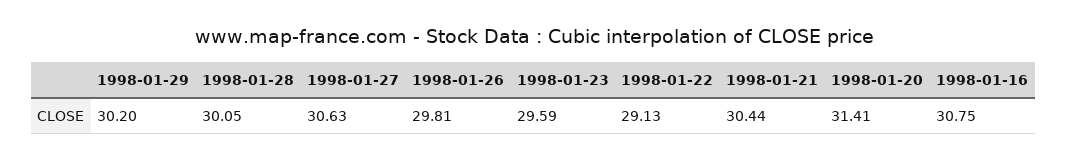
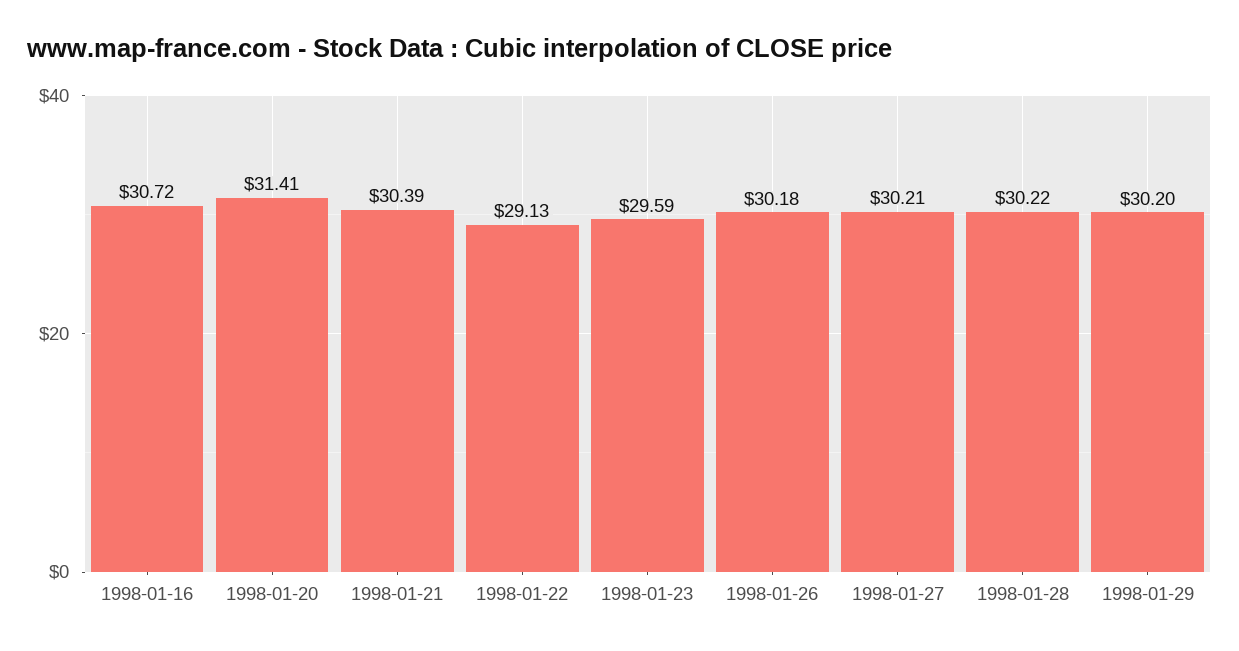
  {
    "1998-01-29": 30.2,
-   "1998-01-28": 30.05,
+   "1998-01-28": 30.22,
-   "1998-01-27": 30.63,
+   "1998-01-27": 30.21,
-   "1998-01-26": 29.81,
+   "1998-01-26": 30.18,
    "1998-01-23": 29.59,
    "1998-01-22": 29.13,
-   "1998-01-21": 30.44,
+   "1998-01-21": 30.39,
    "1998-01-20": 31.41,
-   "1998-01-16": 30.75
+   "1998-01-16": 30.72
  }

